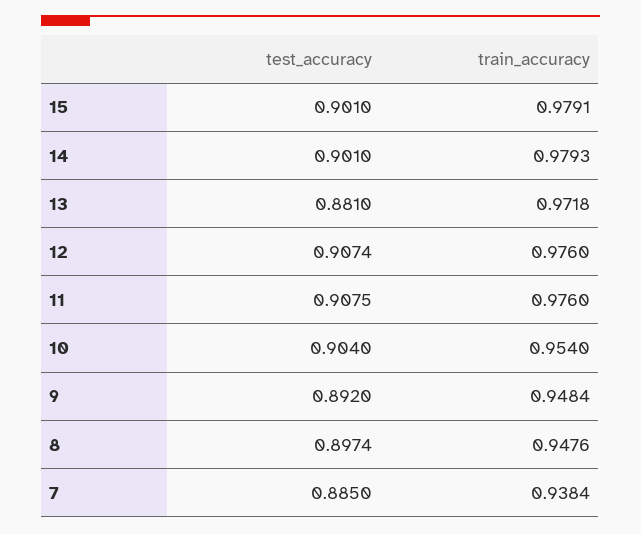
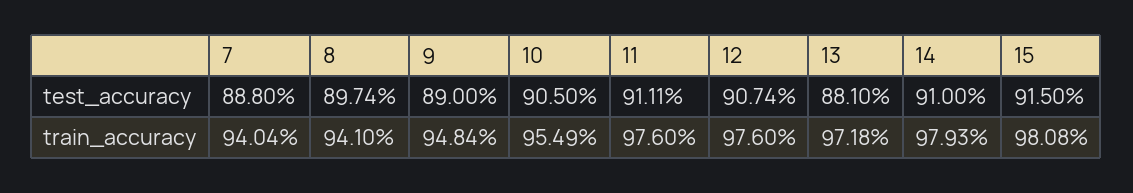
  {
    "test_accuracy": {
-     "15": 0.901,
+     "15": 0.915,
-     "14": 0.901,
+     "14": 0.91,
      "13": 0.881,
      "12": 0.9074,
-     "11": 0.9075,
+     "11": 0.9111,
-     "10": 0.904,
+     "10": 0.905,
-     "9": 0.892,
+     "9": 0.89,
      "8": 0.8974,
-     "7": 0.885
+     "7": 0.888
    },
    "train_accuracy": {
-     "15": 0.9791,
+     "15": 0.9808,
      "14": 0.9793,
      "13": 0.9718,
      "12": 0.976,
      "11": 0.976,
-     "10": 0.954,
+     "10": 0.9549,
      "9": 0.9484,
-     "8": 0.9476,
+     "8": 0.941,
-     "7": 0.9384
+     "7": 0.9404
    }
  }

